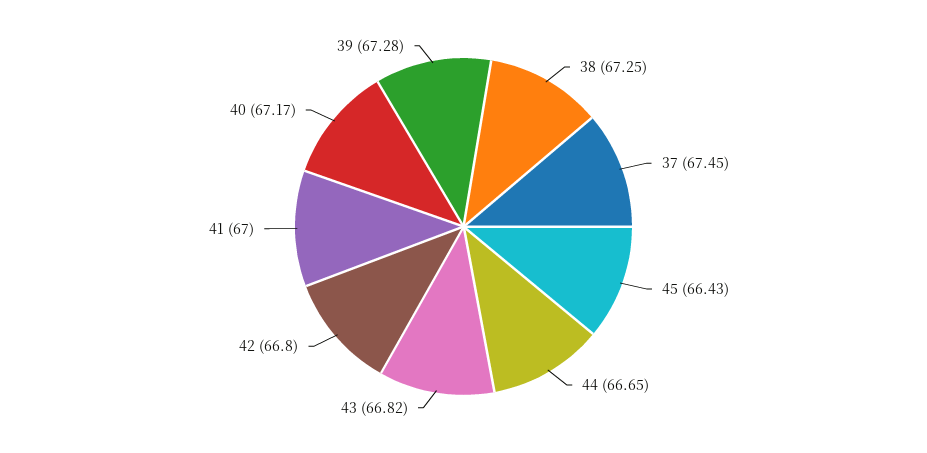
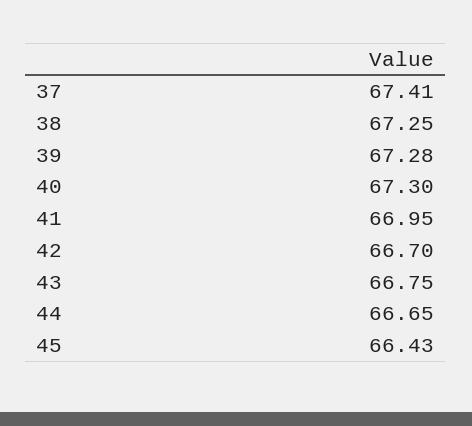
  {
    "38": 67.25,
-   "37": 67.45,
+   "37": 67.41,
    "45": 66.43,
    "44": 66.65,
-   "43": 66.82,
+   "43": 66.75,
-   "42": 66.8,
+   "42": 66.7,
-   "41": 67,
+   "41": 66.95,
-   "40": 67.17,
+   "40": 67.3,
    "39": 67.28
  }

